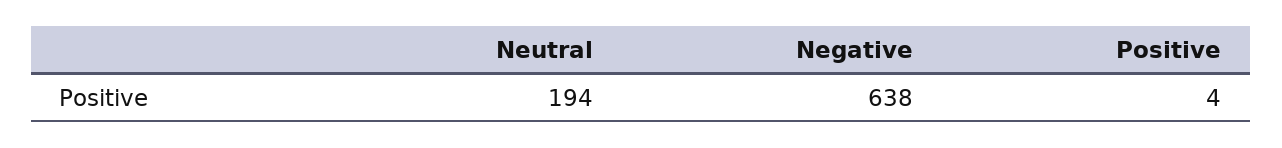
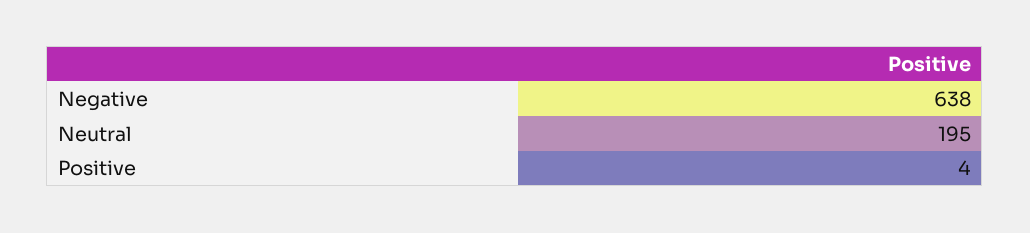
  {
-   "Neutral": 194,
+   "Neutral": 195,
    "Negative": 638,
    "Positive": 4
  }

